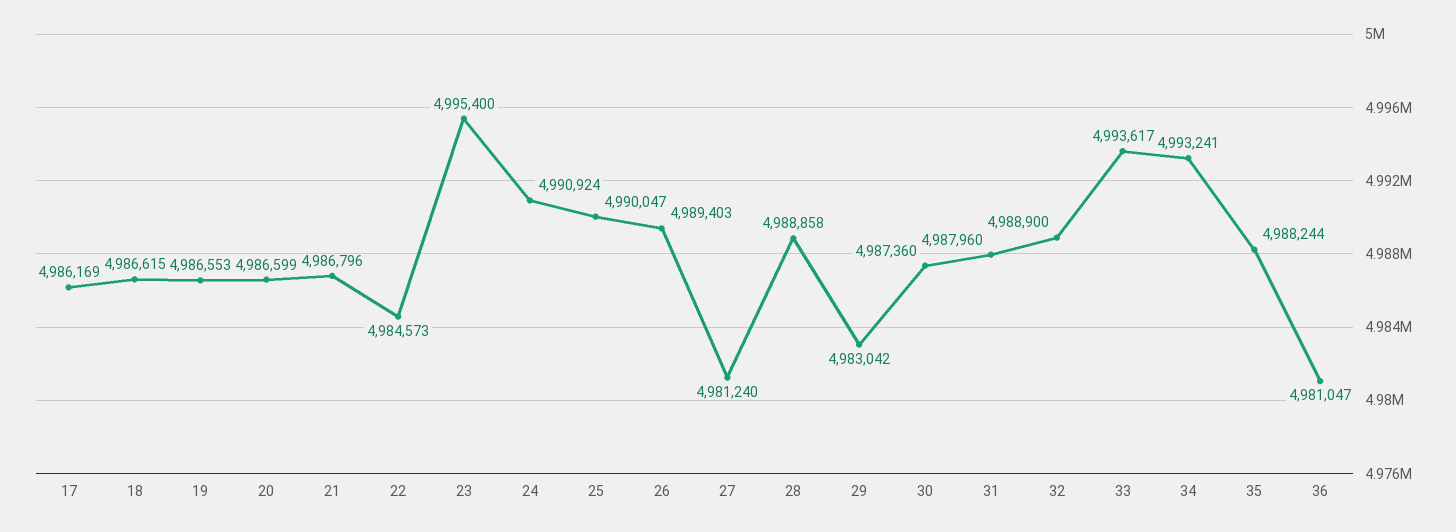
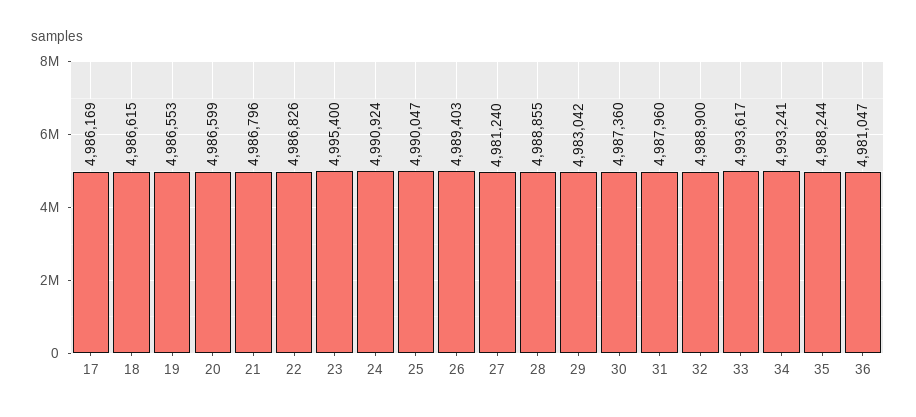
  {
    "17": 4986169,
    "18": 4986615,
    "19": 4986553,
    "20": 4986599,
    "21": 4986796,
-   "22": 4984573,
+   "22": 4986826,
    "23": 4995400,
    "24": 4990924,
    "25": 4990047,
    "26": 4989403,
    "27": 4981240,
-   "28": 4988858,
+   "28": 4988855,
    "29": 4983042,
    "30": 4987360,
    "31": 4987960,
    "32": 4988900,
    "33": 4993617,
    "34": 4993241,
    "35": 4988244,
    "36": 4981047
  }

